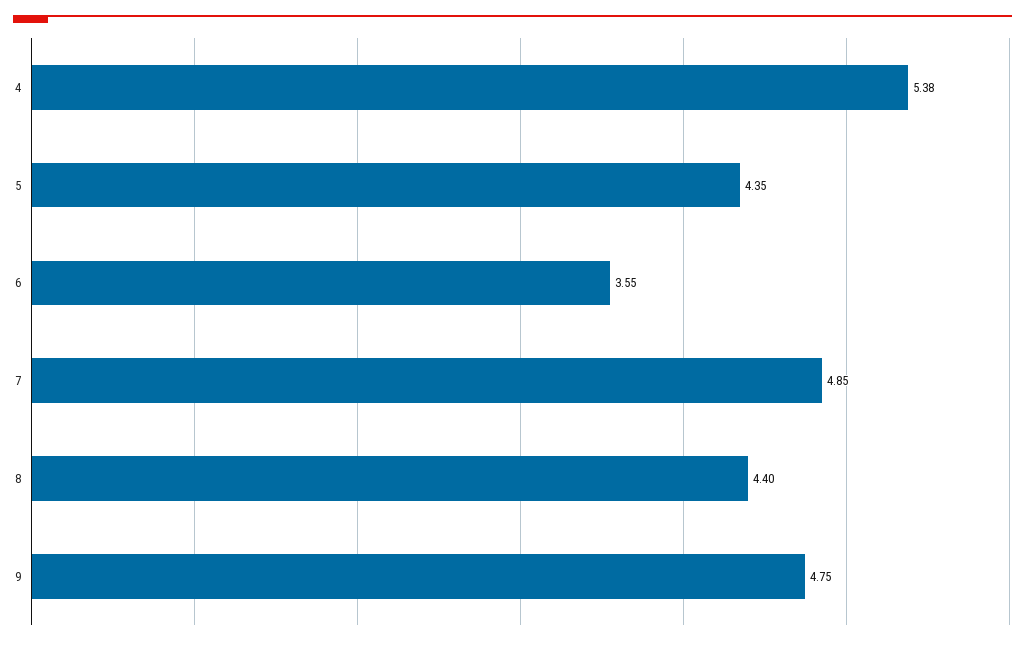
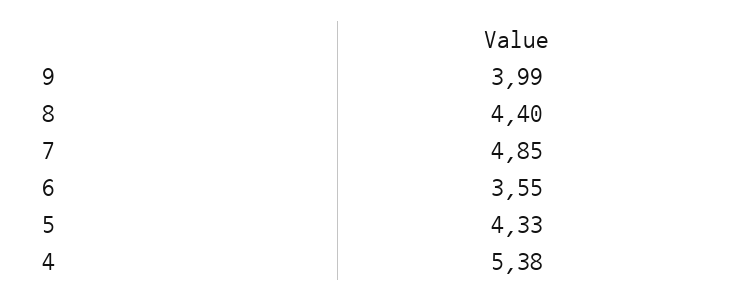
  {
    "4": 5.38,
-   "5": 4.35,
+   "5": 4.33,
    "6": 3.55,
    "7": 4.85,
    "8": 4.4,
-   "9": 4.75
+   "9": 3.99
  }

